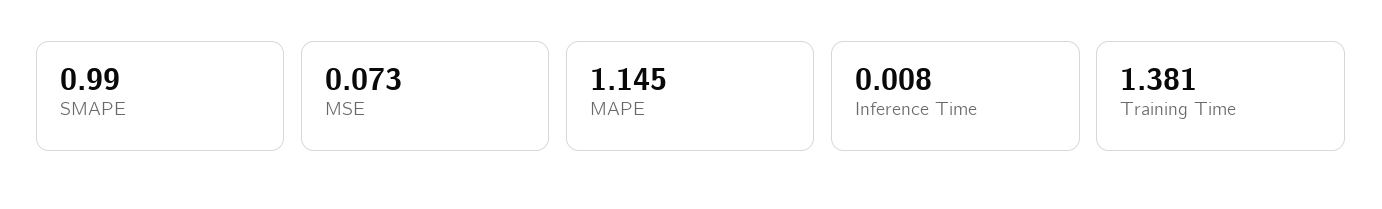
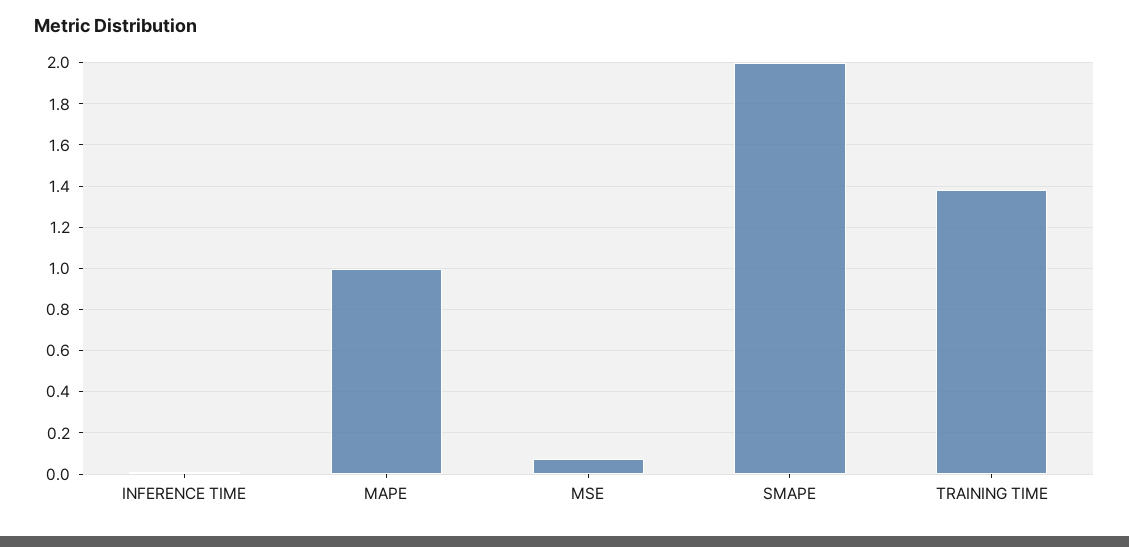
  {
-   "SMAPE": 0.99,
+   "SMAPE": 2,
    "MSE": 0.073,
-   "MAPE": 1.145,
+   "MAPE": 1,
    "Inference Time": 0.008,
    "Training Time": 1.381
  }

